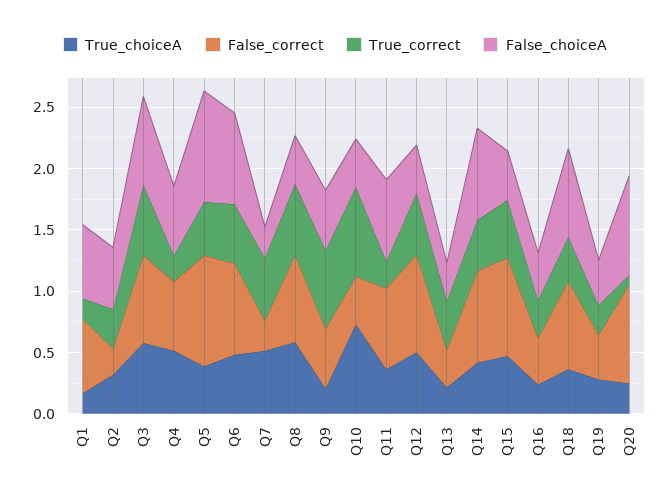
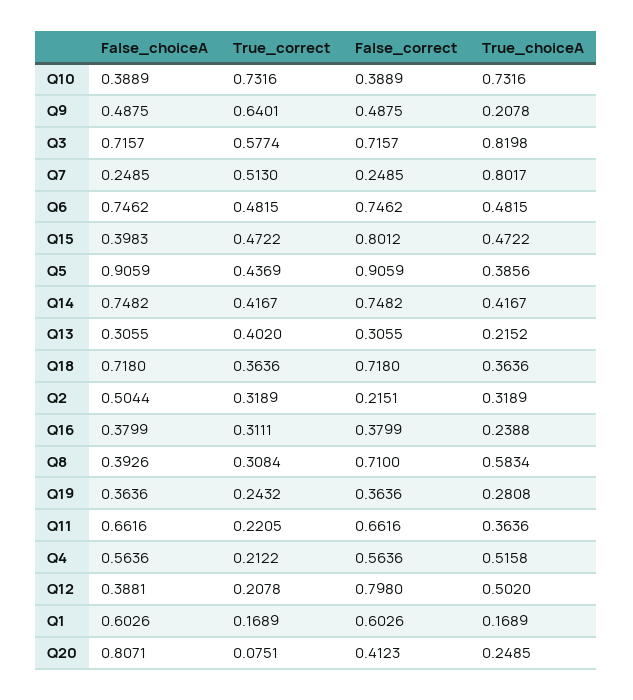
  {
    "True_choiceA": {
      "Q1": 0.1689,
      "Q2": 0.3189,
-     "Q3": 0.6,
+     "Q3": 0.8198,
      "Q4": 0.5158,
      "Q5": 0.3856,
      "Q6": 0.4815,
-     "Q7": 0.5,
+     "Q7": 0.8017,
      "Q8": 0.5834,
      "Q9": 0.2078,
      "Q10": 0.7316,
      "Q11": 0.3636,
      "Q12": 0.502,
      "Q13": 0.2152,
      "Q14": 0.4167,
      "Q15": 0.4722,
      "Q16": 0.2388,
      "Q18": 0.3636,
      "Q19": 0.2808,
      "Q20": 0.2485
    },
    "False_correct": {
      "Q1": 0.6026,
      "Q2": 0.2151,
      "Q3": 0.7157,
      "Q4": 0.5636,
      "Q5": 0.9059,
      "Q6": 0.7462,
      "Q7": 0.2485,
      "Q8": 0.71,
      "Q9": 0.4875,
      "Q10": 0.3889,
      "Q11": 0.6616,
      "Q12": 0.798,
      "Q13": 0.3055,
      "Q14": 0.7482,
      "Q15": 0.8012,
      "Q16": 0.3799,
      "Q18": 0.718,
      "Q19": 0.3636,
-     "Q20": 0.8
+     "Q20": 0.4123
    },
    "True_correct": {
      "Q1": 0.1689,
      "Q2": 0.3189,
      "Q3": 0.5774,
      "Q4": 0.2122,
      "Q5": 0.4369,
      "Q6": 0.4815,
      "Q7": 0.513,
-     "Q8": 0.6,
+     "Q8": 0.3084,
      "Q9": 0.6401,
      "Q10": 0.7316,
      "Q11": 0.2205,
-     "Q12": 0.5,
+     "Q12": 0.2078,
      "Q13": 0.402,
      "Q14": 0.4167,
      "Q15": 0.4722,
      "Q16": 0.3111,
      "Q18": 0.3636,
      "Q19": 0.2432,
      "Q20": 0.0751
    },
    "False_choiceA": {
      "Q1": 0.6026,
      "Q2": 0.5044,
      "Q3": 0.7157,
      "Q4": 0.5636,
      "Q5": 0.9059,
      "Q6": 0.7462,
      "Q7": 0.2485,
      "Q8": 0.3926,
      "Q9": 0.4875,
      "Q10": 0.3889,
      "Q11": 0.6616,
      "Q12": 0.3881,
      "Q13": 0.3055,
      "Q14": 0.7482,
      "Q15": 0.3983,
      "Q16": 0.3799,
      "Q18": 0.718,
      "Q19": 0.3636,
      "Q20": 0.8071
    }
  }

